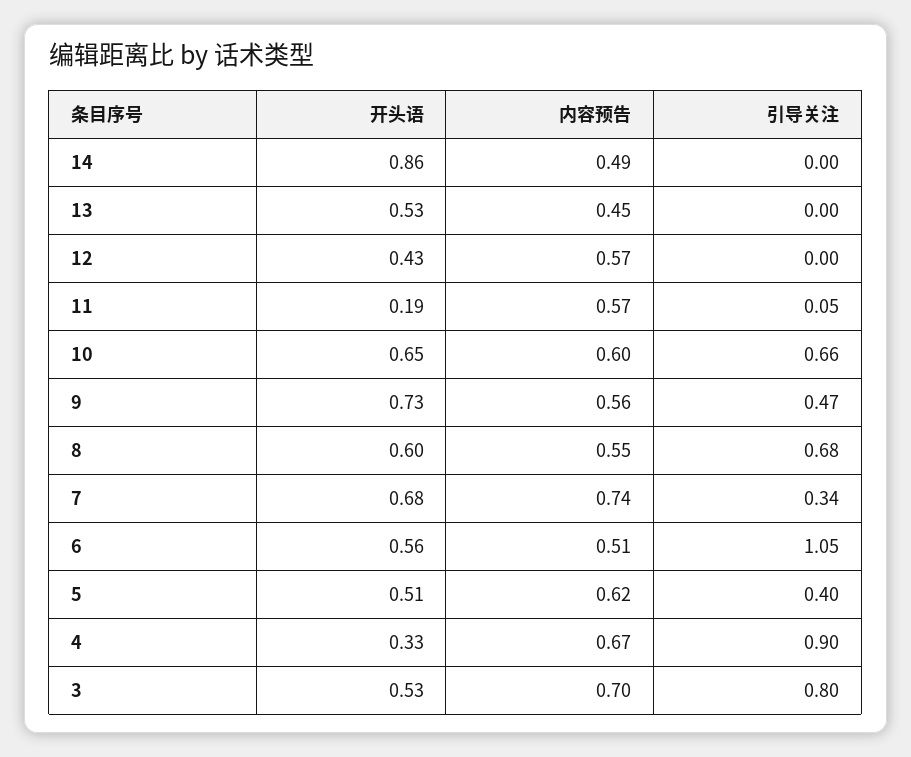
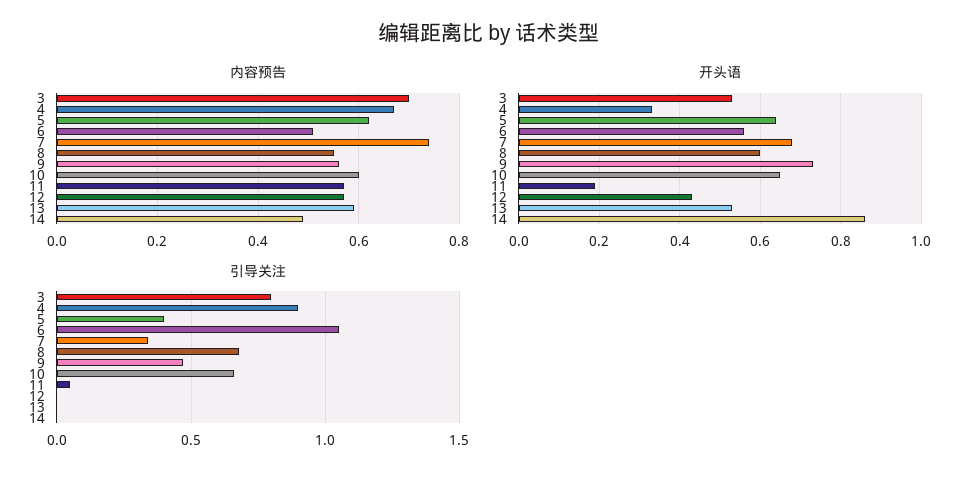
  {
    "开头语": {
      "14": 0.86,
      "13": 0.53,
      "12": 0.43,
      "11": 0.19,
      "10": 0.65,
      "9": 0.73,
      "8": 0.6,
      "7": 0.68,
      "6": 0.56,
-     "5": 0.51,
+     "5": 0.65,
      "4": 0.33,
      "3": 0.53
    },
    "内容预告": {
      "14": 0.49,
-     "13": 0.45,
+     "13": 0.6,
      "12": 0.57,
      "11": 0.57,
      "10": 0.6,
      "9": 0.56,
      "8": 0.55,
      "7": 0.74,
      "6": 0.51,
      "5": 0.62,
      "4": 0.67,
      "3": 0.7
    },
    "引导关注": {
      "14": 0,
      "13": 0,
      "12": 0,
      "11": 0.05,
      "10": 0.66,
      "9": 0.47,
      "8": 0.68,
      "7": 0.34,
      "6": 1.05,
      "5": 0.4,
      "4": 0.9,
      "3": 0.8
    }
  }

